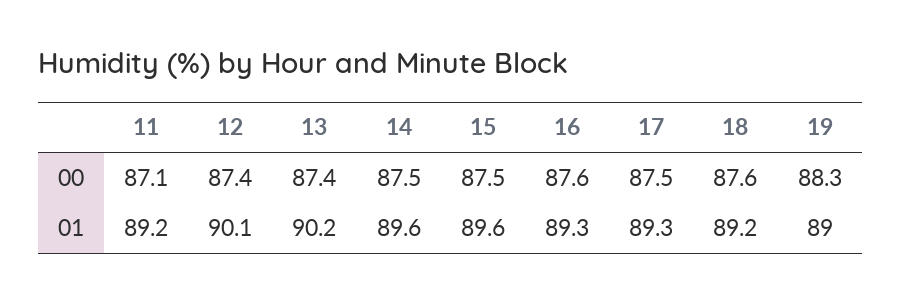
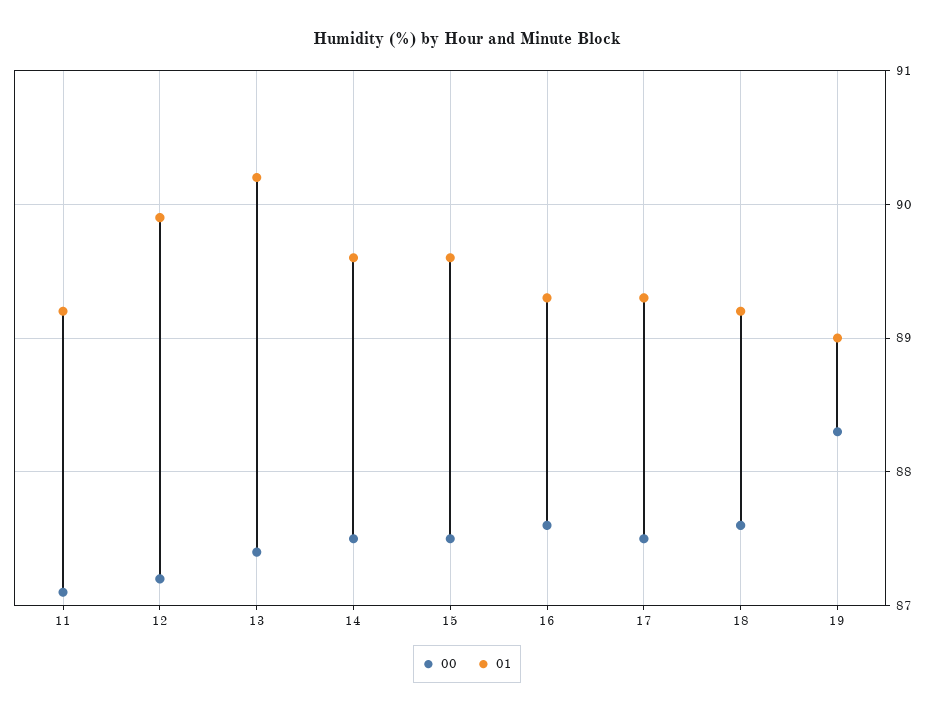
  {
    "00": {
      "11": 87.1,
-     "12": 87.4,
+     "12": 87.2,
      "13": 87.4,
      "14": 87.5,
      "15": 87.5,
      "16": 87.6,
      "17": 87.5,
      "18": 87.6,
      "19": 88.3
    },
    "01": {
      "11": 89.2,
-     "12": 90.1,
+     "12": 89.9,
      "13": 90.2,
      "14": 89.6,
      "15": 89.6,
      "16": 89.3,
      "17": 89.3,
      "18": 89.2,
      "19": 89
    }
  }

